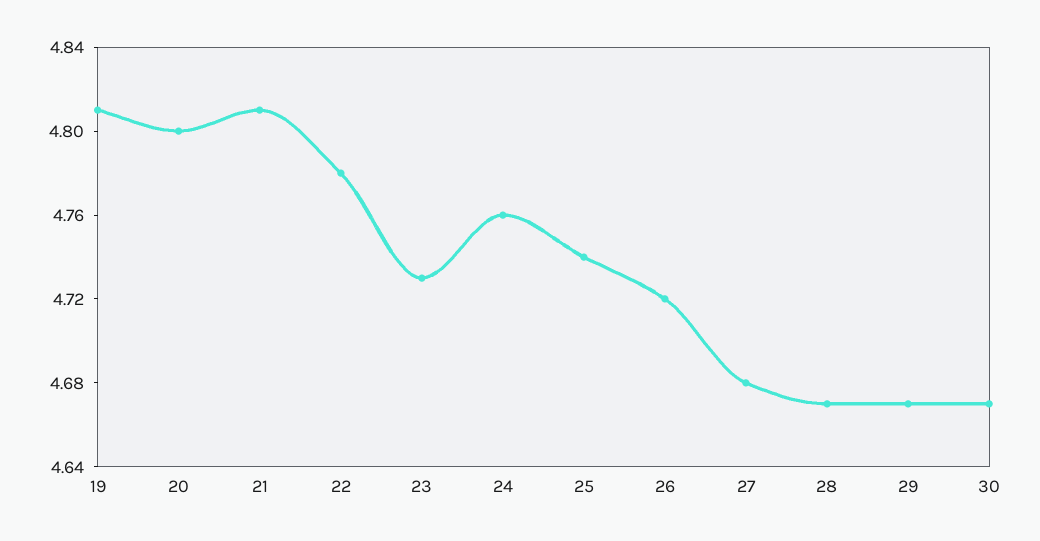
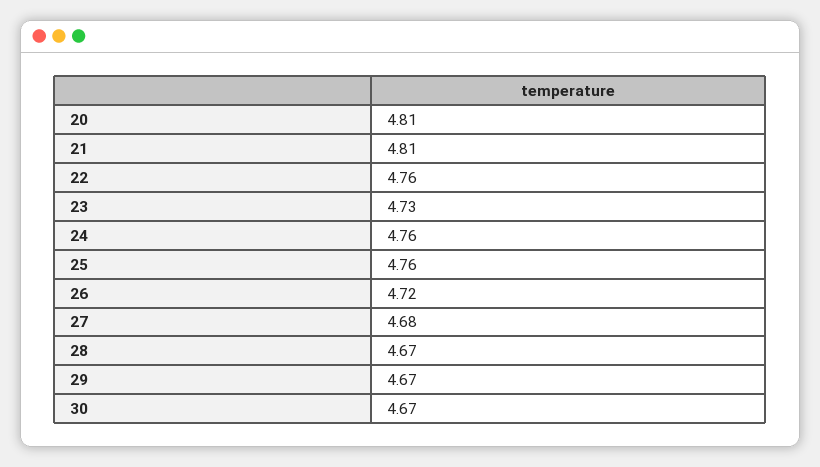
  {
-   "19": 4.81,
-   "20": 4.8,
+   "20": 4.81,
    "21": 4.81,
-   "22": 4.78,
+   "22": 4.76,
    "23": 4.73,
    "24": 4.76,
-   "25": 4.74,
+   "25": 4.76,
    "26": 4.72,
    "27": 4.68,
    "28": 4.67,
    "29": 4.67,
    "30": 4.67
  }

